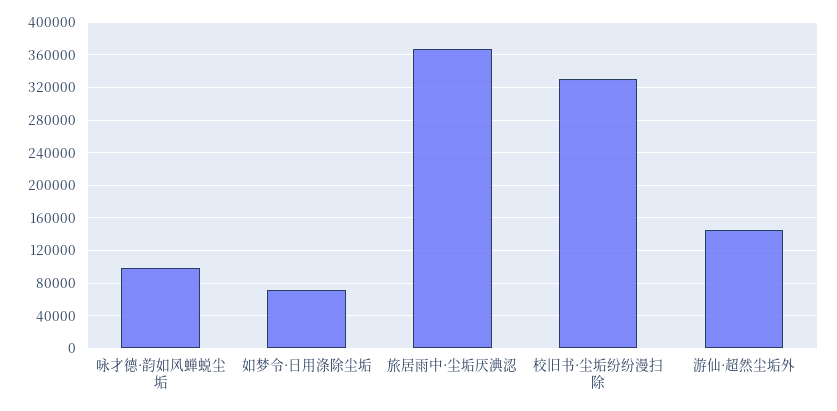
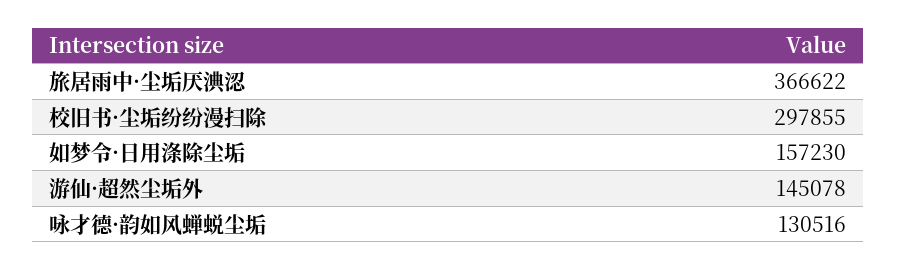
  {
-   "咏才德·韵如风蝉蜕尘垢": 100000,
+   "咏才德·韵如风蝉蜕尘垢": 130516,
-   "如梦令·日用涤除尘垢": 70000,
+   "如梦令·日用涤除尘垢": 157230,
    "旅居雨中·尘垢厌淟涊": 366622,
-   "校旧书·尘垢纷纷漫扫除": 330000,
+   "校旧书·尘垢纷纷漫扫除": 297855,
    "游仙·超然尘垢外": 145078
  }

